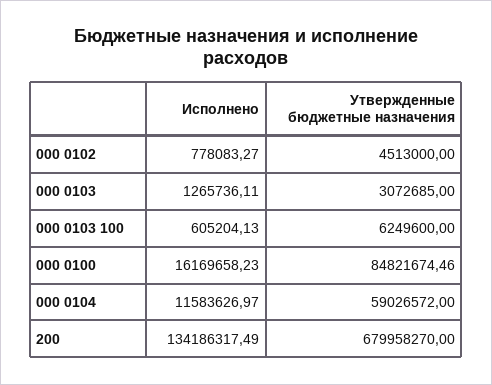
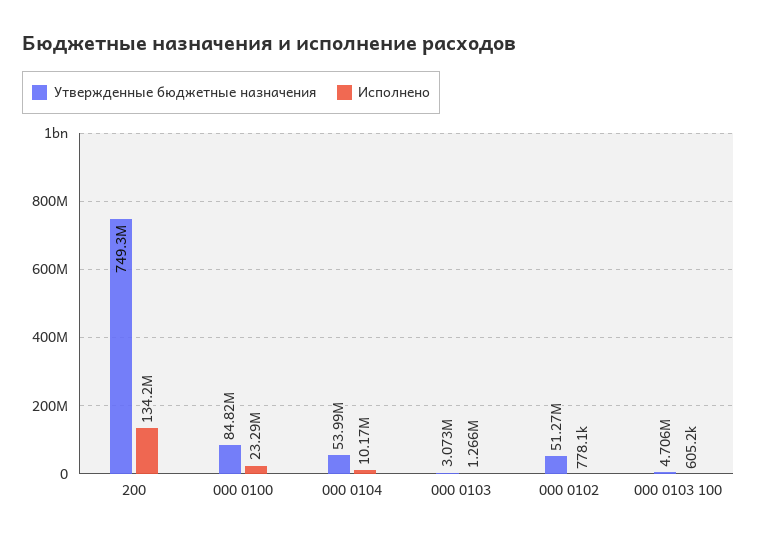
  {
    "Исполнено": {
      "000 0102": 778083.27,
      "000 0103": 1265736.11,
      "000 0103 100": 605204.13,
-     "000 0100": 16169658.23,
+     "000 0100": 23290000,
-     "000 0104": 11583626.97,
+     "000 0104": 10170000,
      "200": 134186317.49
    },
    "Утвержденные бюджетные назначения": {
-     "000 0102": 4513000,
+     "000 0102": 51270000,
      "000 0103": 3072685,
-     "000 0103 100": 6249600,
+     "000 0103 100": 4706000,
      "000 0100": 84821674.46,
-     "000 0104": 59026572,
+     "000 0104": 53990000,
-     "200": 679958270
+     "200": 749300000
    }
  }

